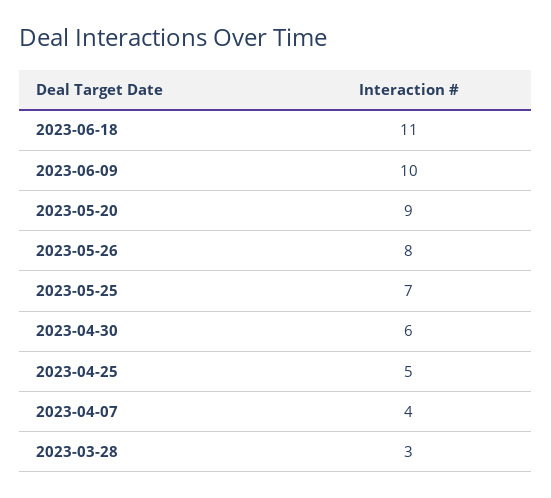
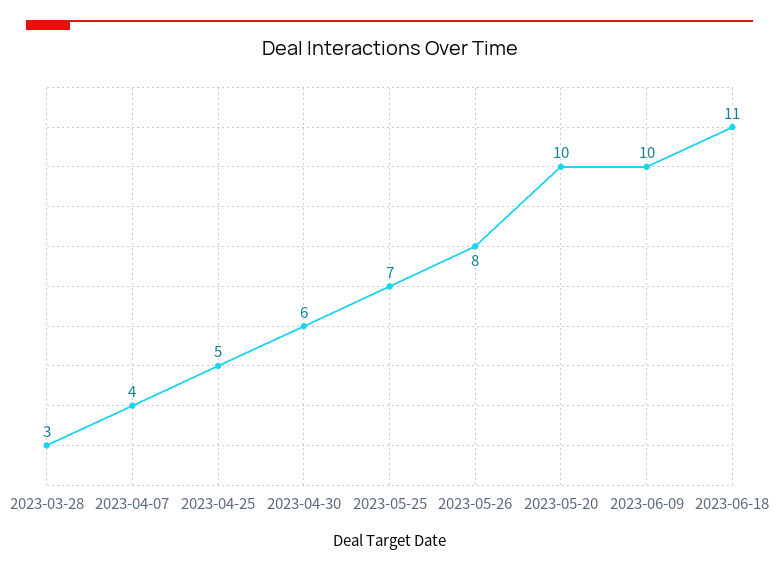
  {
    "2023-06-18": 11,
    "2023-06-09": 10,
-   "2023-05-20": 9,
+   "2023-05-20": 10,
    "2023-05-26": 8,
    "2023-05-25": 7,
    "2023-04-30": 6,
    "2023-04-25": 5,
    "2023-04-07": 4,
    "2023-03-28": 3
  }

